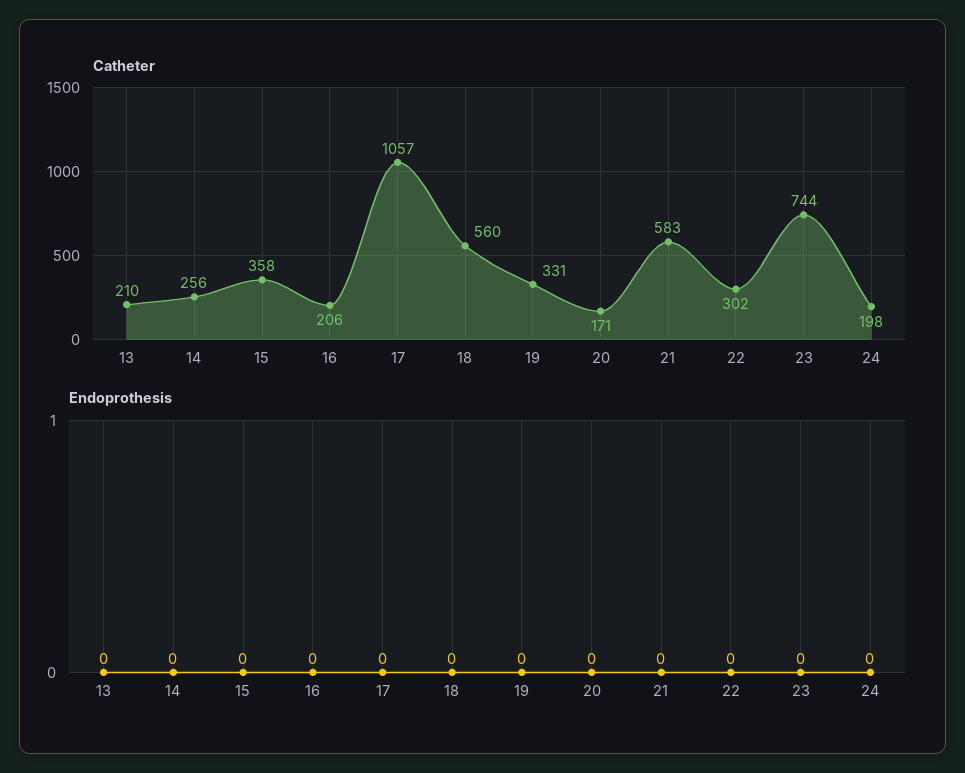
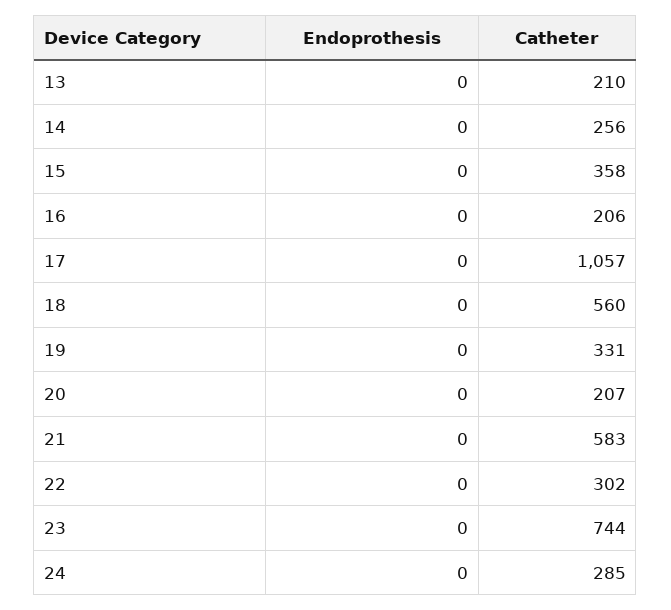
  {
    "Catheter": {
      "13": 210,
      "14": 256,
      "15": 358,
      "16": 206,
      "17": 1057,
      "18": 560,
      "19": 331,
-     "20": 171,
+     "20": 207,
      "21": 583,
      "22": 302,
      "23": 744,
-     "24": 198
+     "24": 285
    },
    "Endoprothesis": {
      "13": 0,
      "14": 0,
      "15": 0,
      "16": 0,
      "17": 0,
      "18": 0,
      "19": 0,
      "20": 0,
      "21": 0,
      "22": 0,
      "23": 0,
      "24": 0
    }
  }

